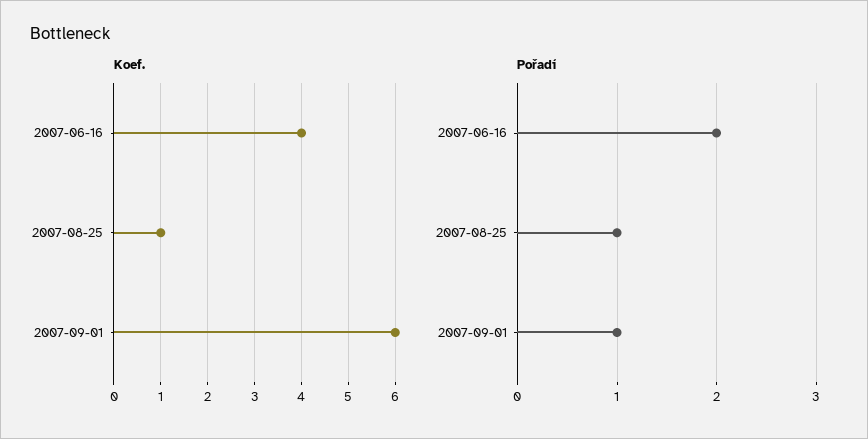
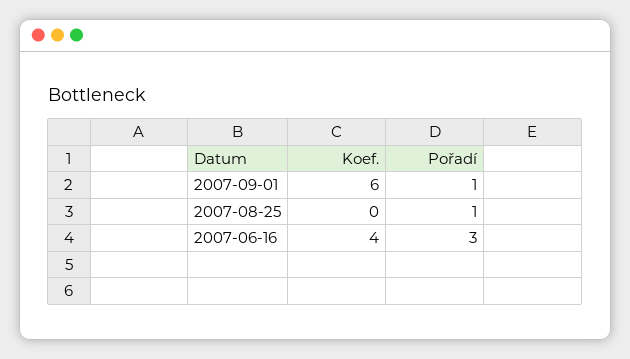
  {
    "Koef.": {
      "2007-06-16": 4,
-     "2007-08-25": 1,
+     "2007-08-25": 0,
      "2007-09-01": 6
    },
    "Pořadí": {
-     "2007-06-16": 2,
+     "2007-06-16": 3,
      "2007-08-25": 1,
      "2007-09-01": 1
    }
  }

